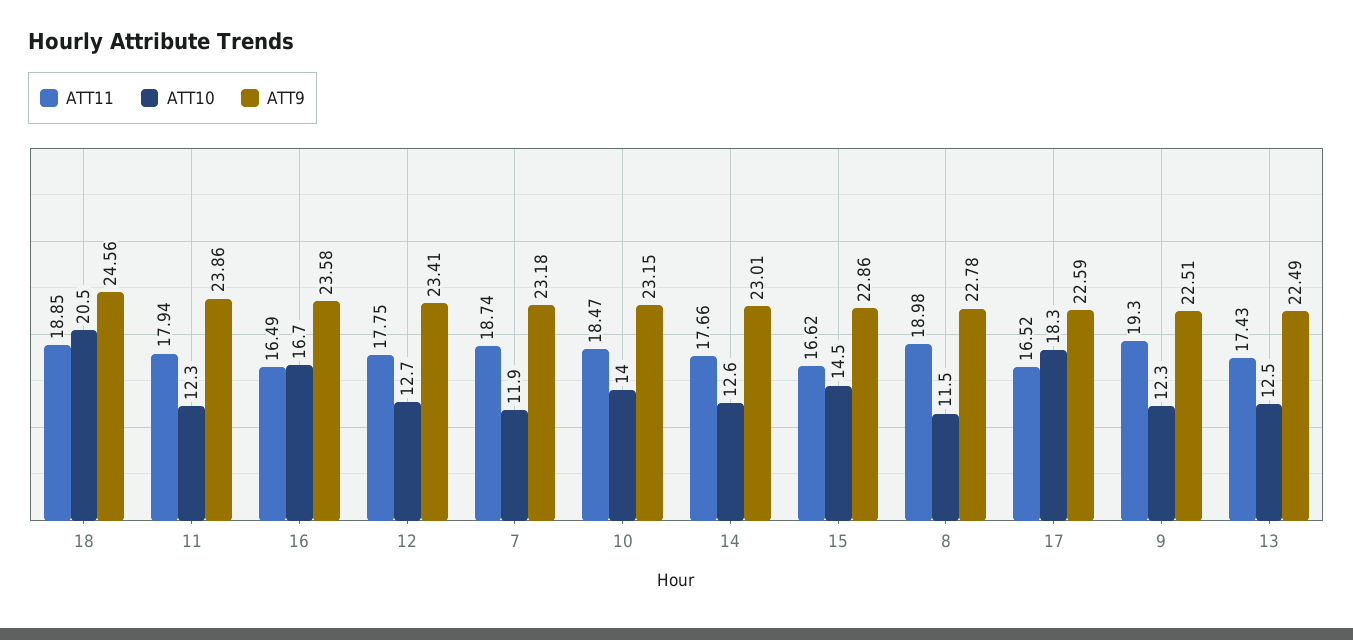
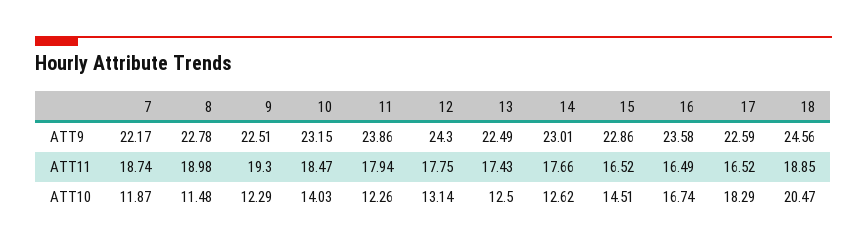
  {
    "ATT11": {
      "18": 18.85,
      "11": 17.94,
      "16": 16.49,
      "12": 17.75,
      "7": 18.74,
      "10": 18.47,
      "14": 17.66,
-     "15": 16.62,
+     "15": 16.52,
      "8": 18.98,
      "17": 16.52,
      "9": 19.3,
      "13": 17.43
    },
    "ATT10": {
      "18": 20.47,
      "11": 12.26,
      "16": 16.74,
-     "12": 12.7,
+     "12": 13.14,
      "7": 11.87,
      "10": 14.03,
      "14": 12.62,
      "15": 14.51,
      "8": 11.48,
      "17": 18.29,
      "9": 12.29,
      "13": 12.5
    },
    "ATT9": {
      "18": 24.56,
      "11": 23.86,
      "16": 23.58,
-     "12": 23.41,
+     "12": 24.3,
-     "7": 23.18,
+     "7": 22.17,
      "10": 23.15,
      "14": 23.01,
      "15": 22.86,
      "8": 22.78,
      "17": 22.59,
      "9": 22.51,
      "13": 22.49
    }
  }

